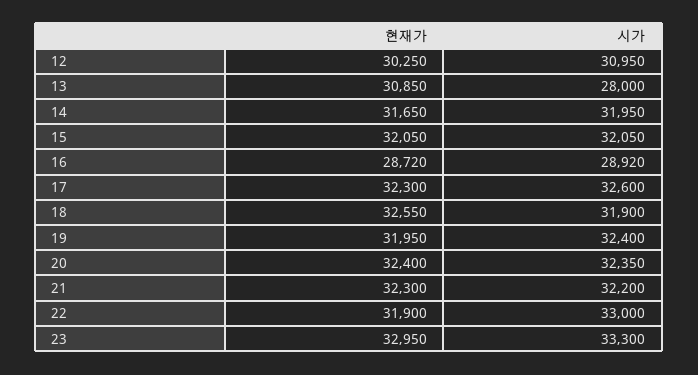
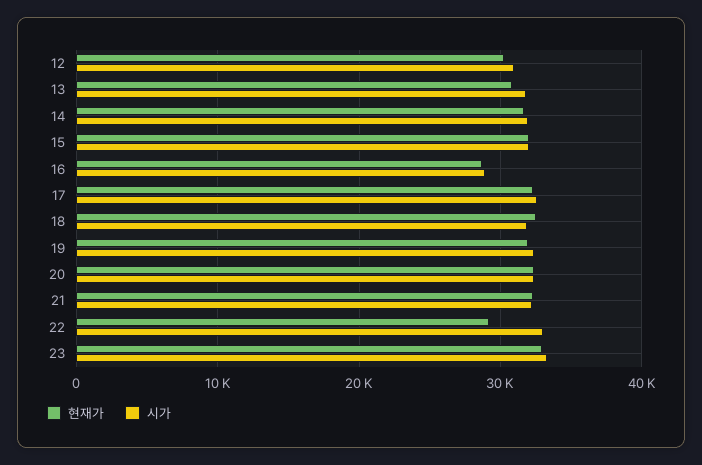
  {
    "현재가": {
      "12": 30250,
      "13": 30850,
      "14": 31650,
      "15": 32050,
      "16": 28720,
      "17": 32300,
      "18": 32550,
      "19": 31950,
      "20": 32400,
      "21": 32300,
-     "22": 31900,
+     "22": 29000,
      "23": 32950
    },
    "시가": {
      "12": 30950,
-     "13": 28000,
+     "13": 32000,
      "14": 31950,
      "15": 32050,
      "16": 28920,
      "17": 32600,
      "18": 31900,
      "19": 32400,
      "20": 32350,
      "21": 32200,
      "22": 33000,
      "23": 33300
    }
  }

